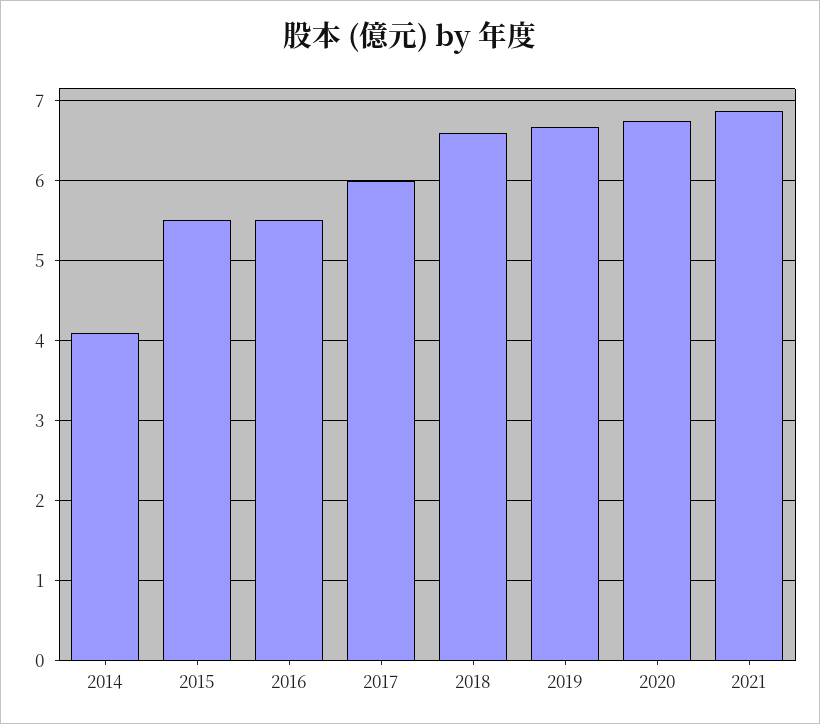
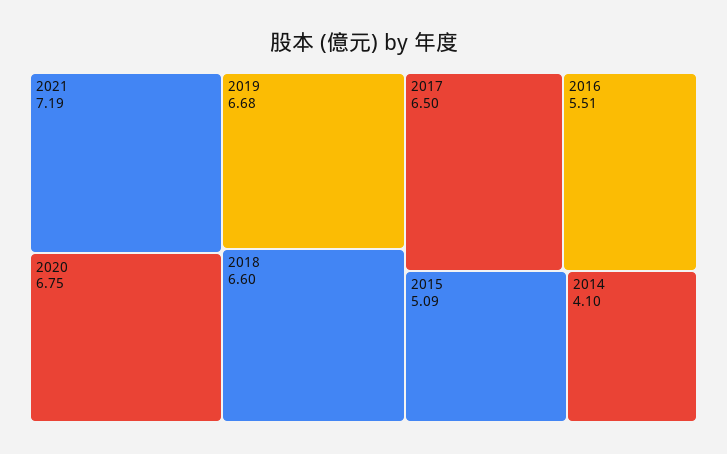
  {
    "2014": 4.1,
-   "2015": 5.5,
+   "2015": 5.09,
    "2016": 5.51,
-   "2017": 6,
+   "2017": 6.5,
    "2018": 6.6,
    "2019": 6.68,
    "2020": 6.75,
-   "2021": 6.9
+   "2021": 7.19
  }

